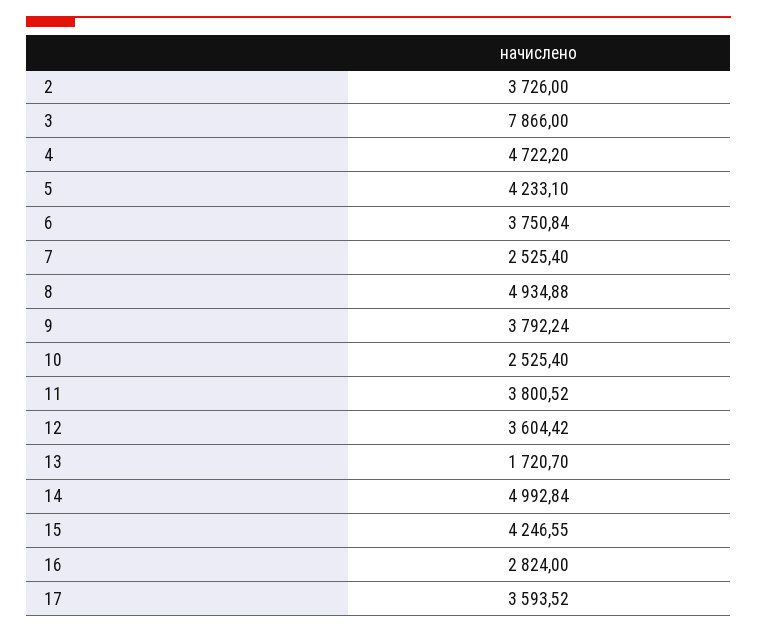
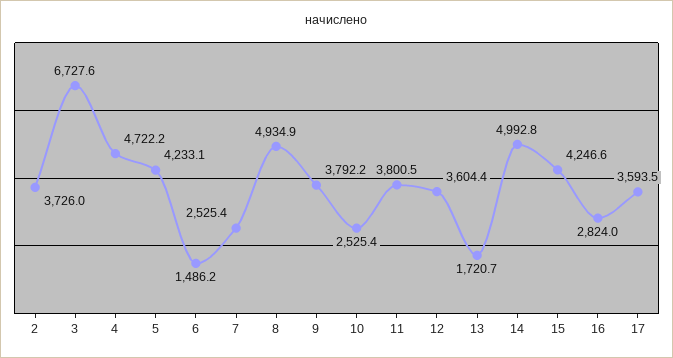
  {
    "2": 3726,
-   "3": 7866,
+   "3": 6727.6,
    "4": 4722.2,
    "5": 4233.1,
-   "6": 3750.84,
+   "6": 1486.2,
    "7": 2525.4,
    "8": 4934.88,
    "9": 3792.24,
    "10": 2525.4,
    "11": 3800.52,
    "12": 3604.42,
    "13": 1720.7,
    "14": 4992.84,
    "15": 4246.55,
    "16": 2824,
    "17": 3593.52
  }

